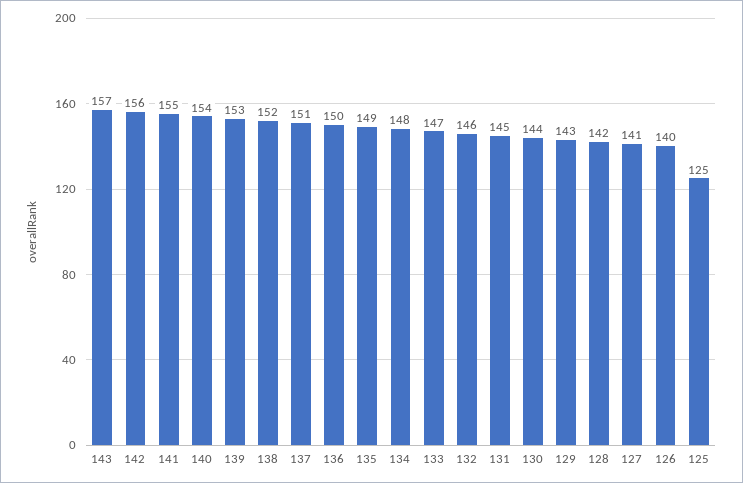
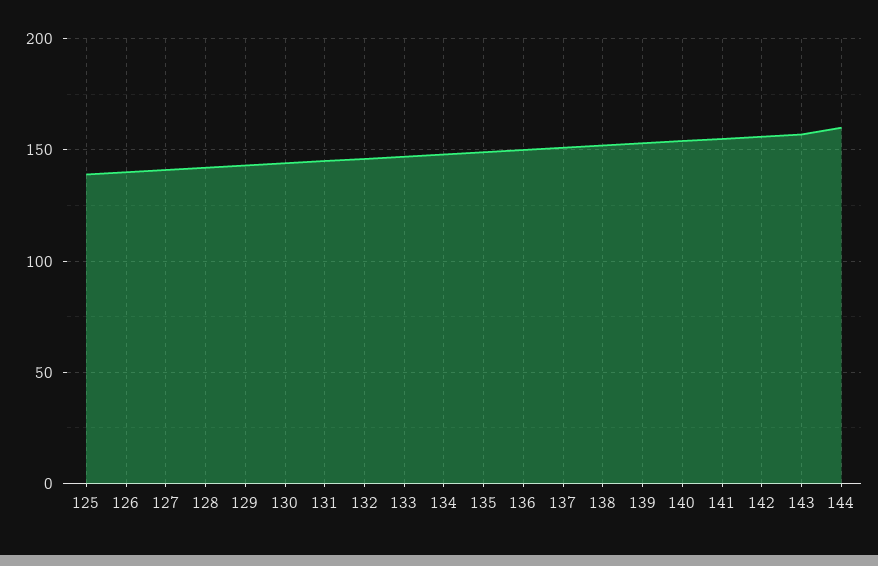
  {
    "143": 157,
    "142": 156,
    "141": 155,
    "140": 154,
    "139": 153,
    "138": 152,
    "137": 151,
    "136": 150,
    "135": 149,
    "134": 148,
    "133": 147,
    "132": 146,
    "131": 145,
    "130": 144,
    "129": 143,
    "128": 142,
    "127": 141,
    "126": 140,
-   "125": 125
+   "125": 140,
+   "144": 160
  }

